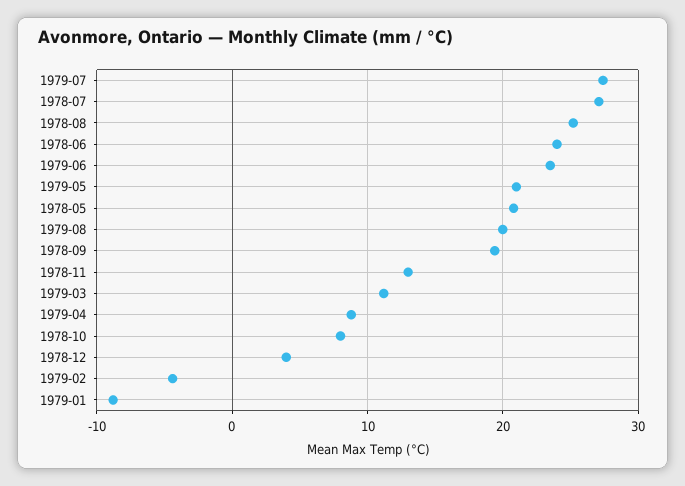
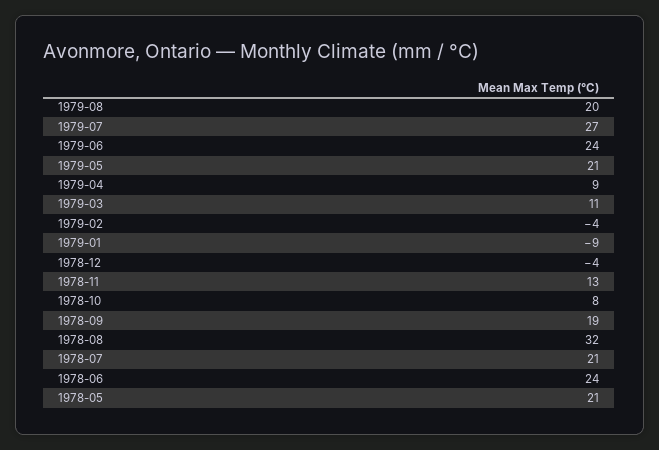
  {
    "1979-07": 27,
-   "1978-07": 27,
+   "1978-07": 21,
-   "1978-08": 25,
+   "1978-08": 32,
    "1978-06": 24,
    "1979-06": 24,
    "1979-05": 21,
    "1978-05": 21,
    "1979-08": 20,
    "1978-09": 19,
    "1978-11": 13,
    "1979-03": 11,
    "1979-04": 9,
    "1978-10": 8,
-   "1978-12": 4,
+   "1978-12": -4,
    "1979-02": -4,
    "1979-01": -9
  }

